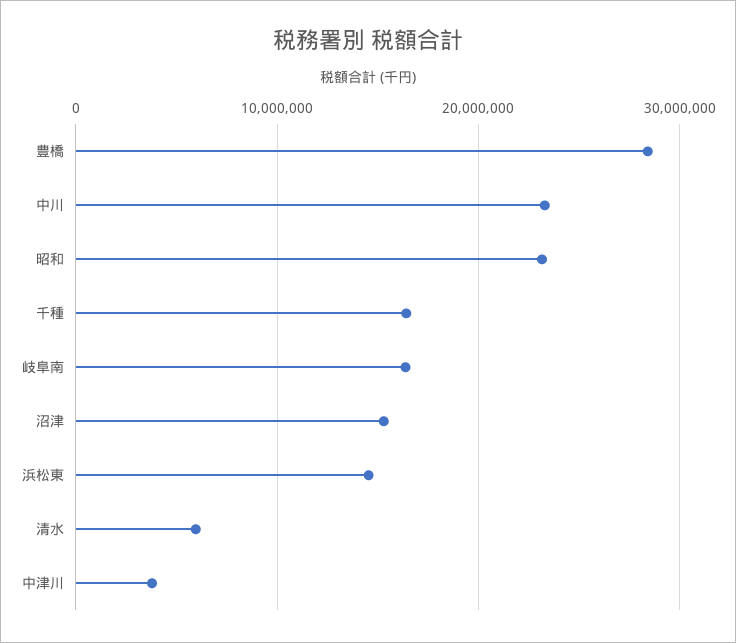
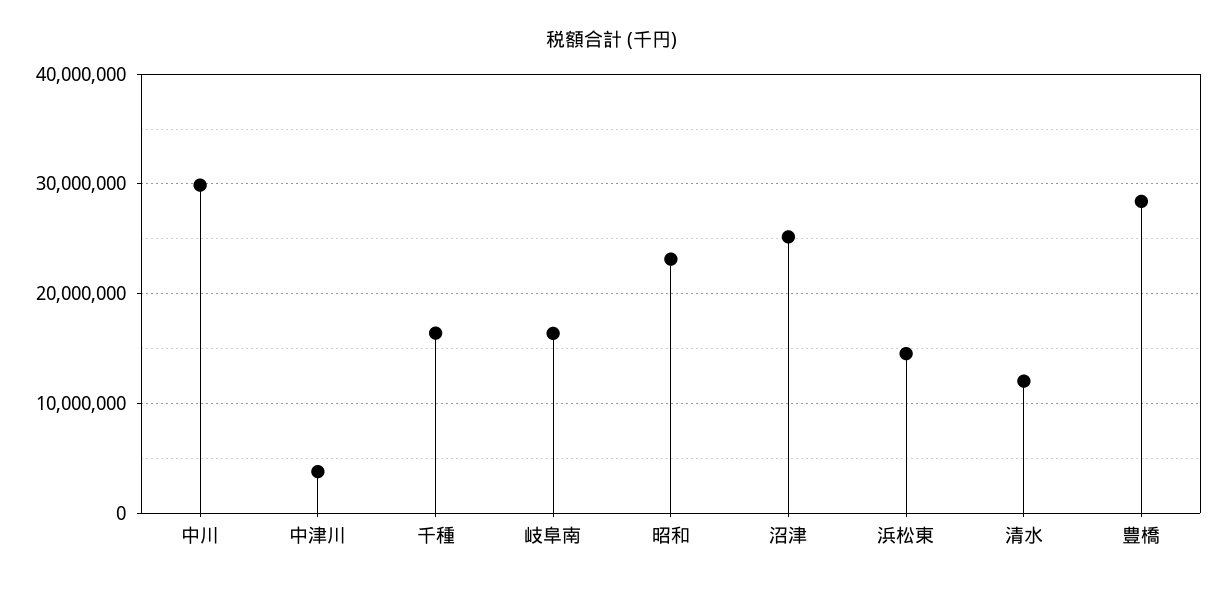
  {
    "豊橋": 28000000,
-   "中川": 23000000,
+   "中川": 30000000,
    "昭和": 23000000,
    "千種": 16000000,
    "岐阜南": 16000000,
-   "沼津": 15000000,
+   "沼津": 25000000,
    "浜松東": 15000000,
-   "清水": 6000000,
+   "清水": 12000000,
    "中津川": 4000000
  }

